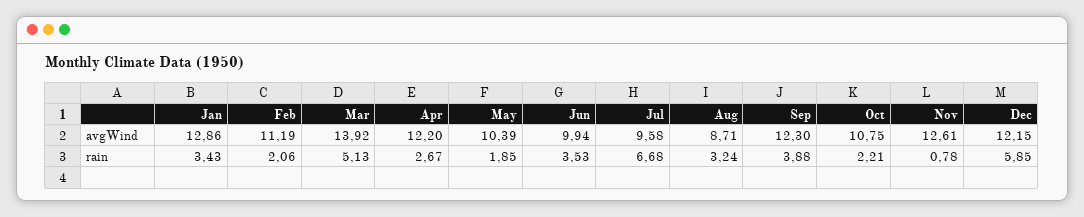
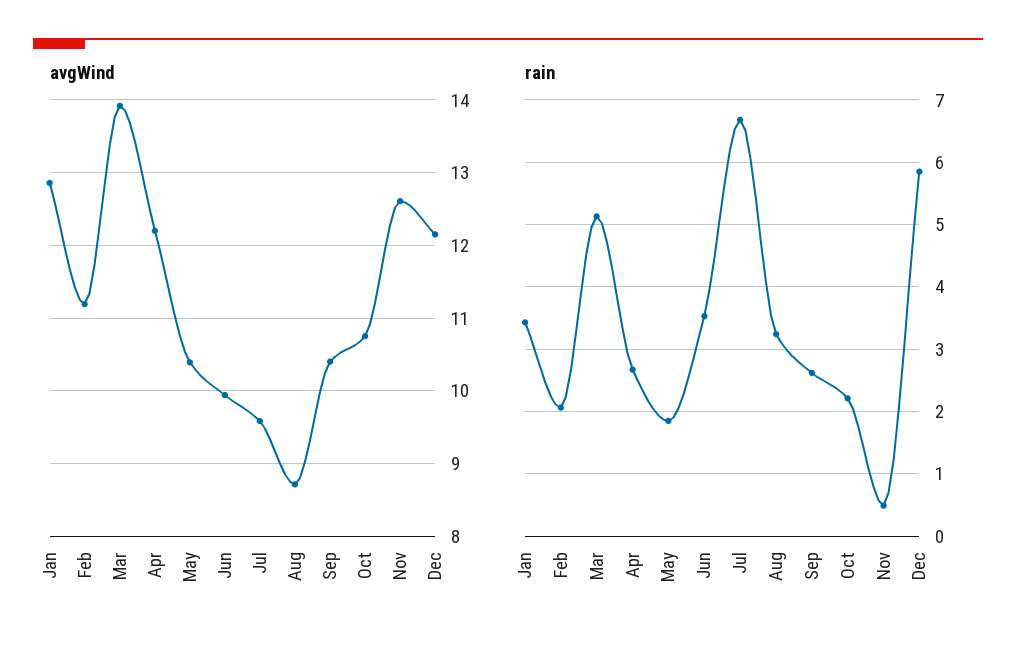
  {
    "avgWind": {
      "Jan": 12.86,
      "Feb": 11.19,
      "Mar": 13.92,
      "Apr": 12.2,
      "May": 10.39,
      "Jun": 9.94,
      "Jul": 9.58,
      "Aug": 8.71,
-     "Sep": 12.3,
+     "Sep": 10.4,
      "Oct": 10.75,
      "Nov": 12.61,
      "Dec": 12.15
    },
    "rain": {
      "Jan": 3.43,
      "Feb": 2.06,
      "Mar": 5.13,
      "Apr": 2.67,
      "May": 1.85,
      "Jun": 3.53,
      "Jul": 6.68,
      "Aug": 3.24,
-     "Sep": 3.88,
+     "Sep": 2.6,
      "Oct": 2.21,
-     "Nov": 0.78,
+     "Nov": 0.5,
      "Dec": 5.85
    }
  }

